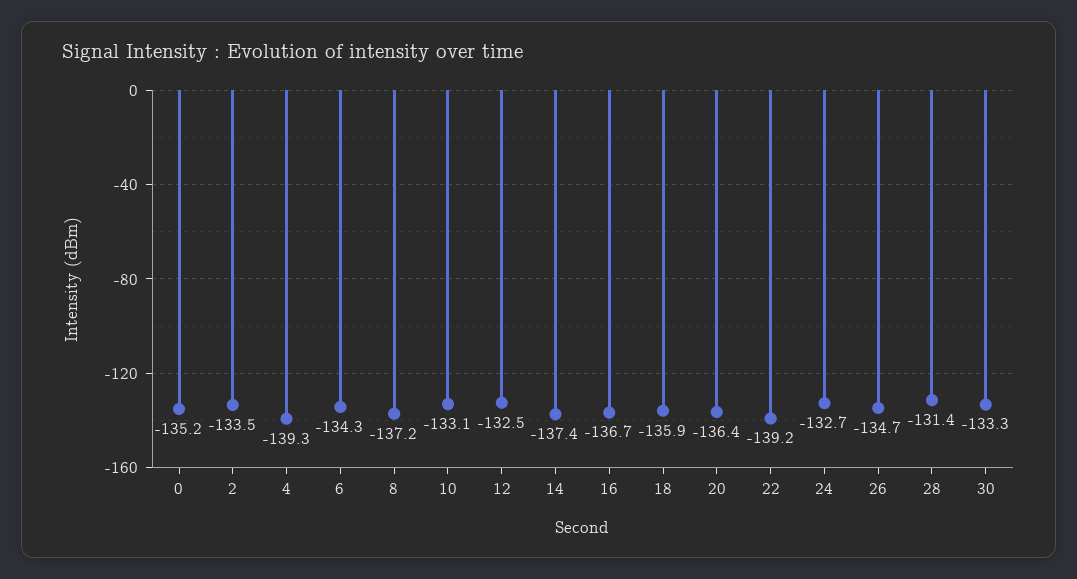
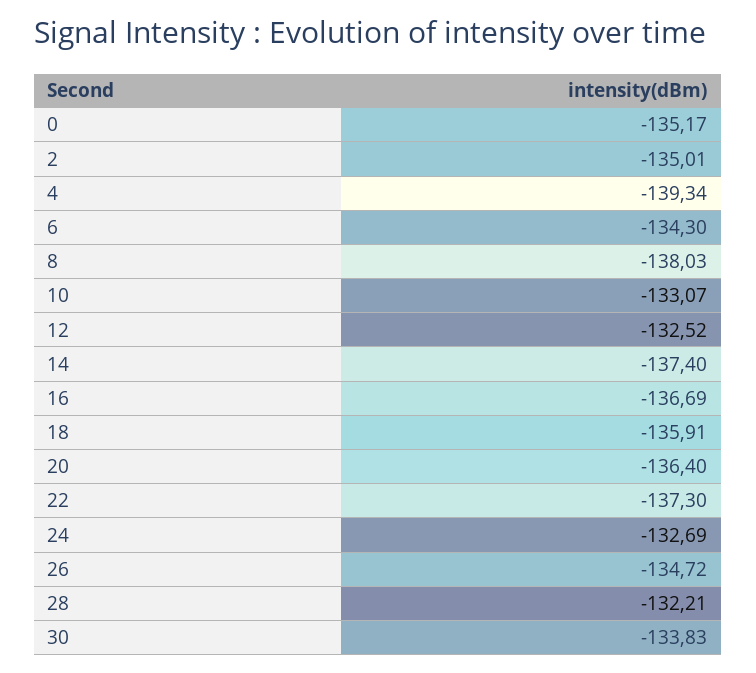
  {
    "0": -135.17,
-   "2": -133.5,
+   "2": -135.01,
    "4": -139.34,
    "6": -134.3,
-   "8": -137.2,
+   "8": -138.03,
    "10": -133.07,
    "12": -132.52,
    "14": -137.4,
    "16": -136.69,
    "18": -135.91,
    "20": -136.4,
-   "22": -139.2,
+   "22": -137.3,
    "24": -132.69,
    "26": -134.72,
-   "28": -131.4,
+   "28": -132.21,
-   "30": -133.3
+   "30": -133.83
  }

